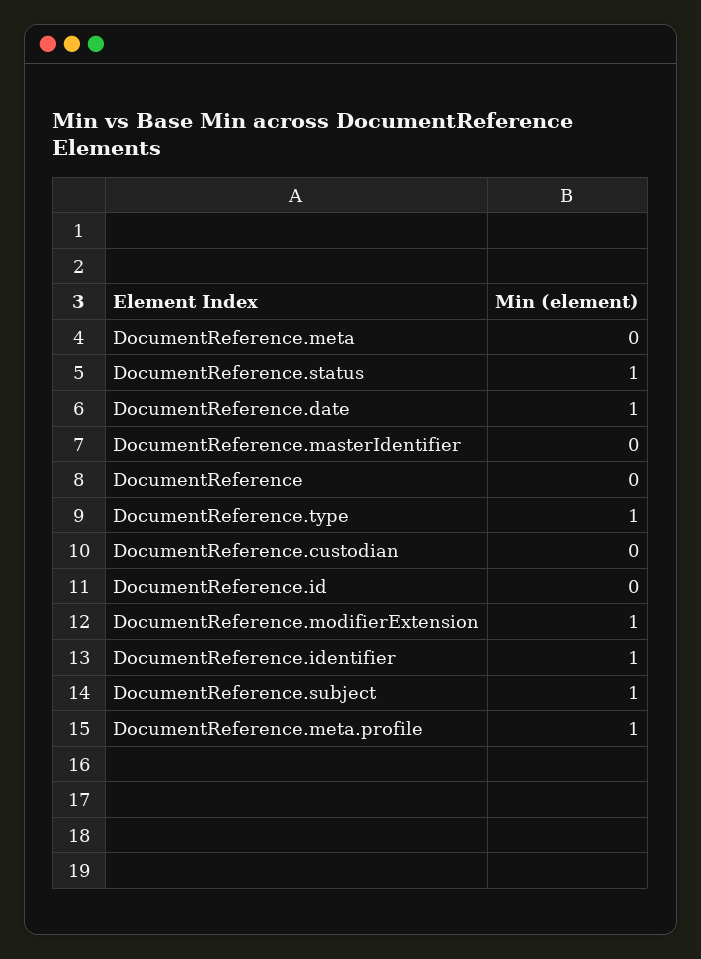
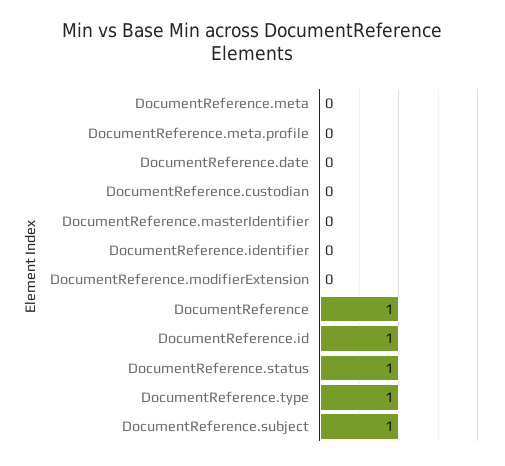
  {
    "DocumentReference.meta": 0,
    "DocumentReference.status": 1,
-   "DocumentReference.date": 1,
+   "DocumentReference.date": 0,
    "DocumentReference.masterIdentifier": 0,
-   "DocumentReference": 0,
+   "DocumentReference": 1,
    "DocumentReference.type": 1,
    "DocumentReference.custodian": 0,
-   "DocumentReference.id": 0,
+   "DocumentReference.id": 1,
-   "DocumentReference.modifierExtension": 1,
+   "DocumentReference.modifierExtension": 0,
-   "DocumentReference.identifier": 1,
+   "DocumentReference.identifier": 0,
    "DocumentReference.subject": 1,
-   "DocumentReference.meta.profile": 1
+   "DocumentReference.meta.profile": 0
  }

